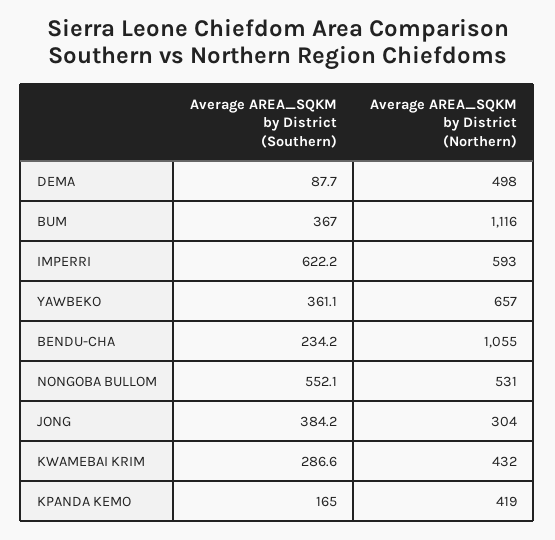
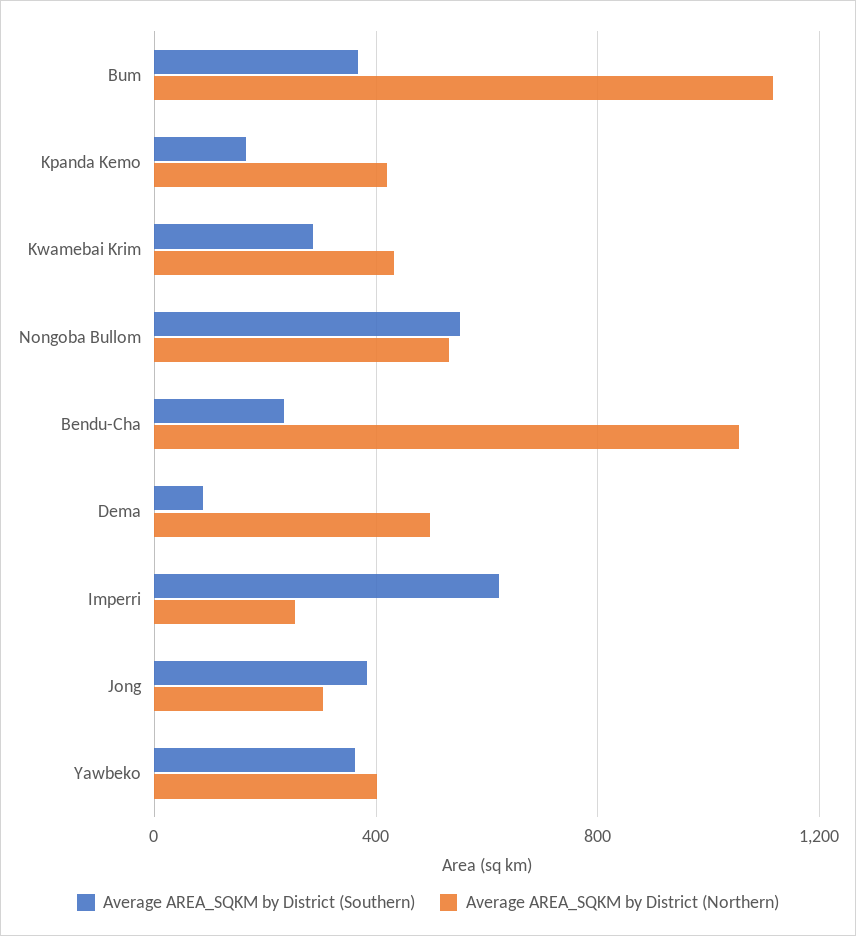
  {
    "Average AREA_SQKM by District (Southern)": {
      "DEMA": 87.7,
      "BUM": 367,
      "IMPERRI": 622.2,
      "YAWBEKO": 361.1,
      "BENDU-CHA": 234.2,
      "NONGOBA BULLOM": 552.1,
      "JONG": 384.2,
      "KWAMEBAI KRIM": 286.6,
      "KPANDA KEMO": 165
    },
    "Average AREA_SQKM by District (Northern)": {
      "DEMA": 498,
      "BUM": 1116,
-     "IMPERRI": 593,
+     "IMPERRI": 250,
-     "YAWBEKO": 657,
+     "YAWBEKO": 400,
      "BENDU-CHA": 1055,
      "NONGOBA BULLOM": 531,
      "JONG": 304,
      "KWAMEBAI KRIM": 432,
      "KPANDA KEMO": 419
    }
  }

